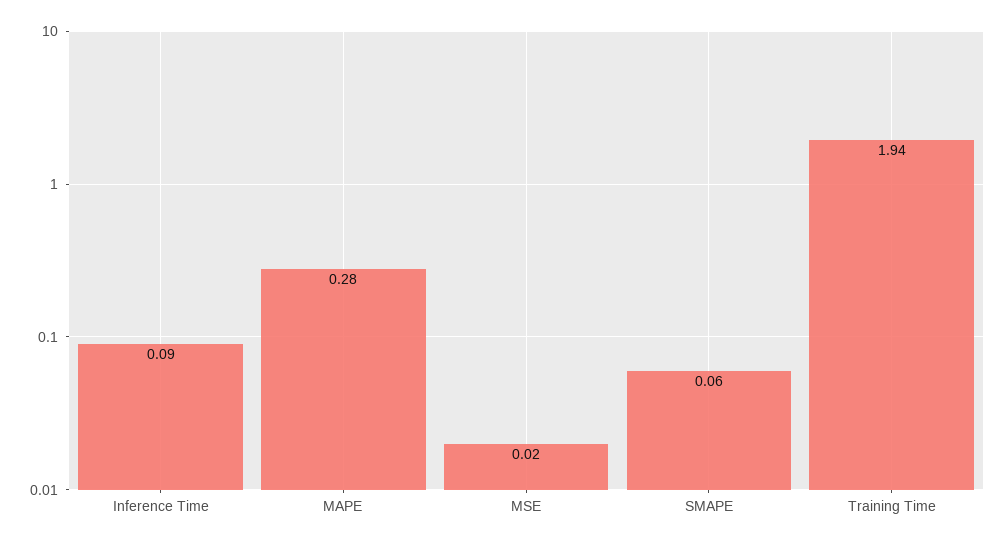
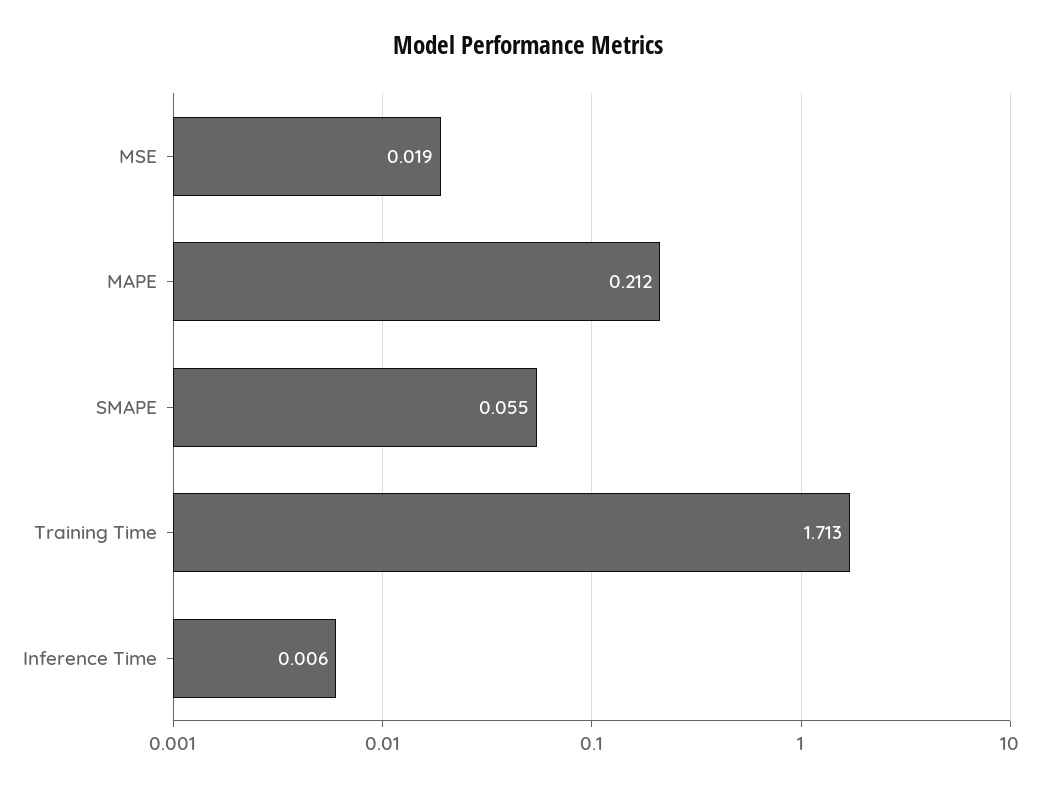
  {
-   "Inference Time": 0.09,
+   "Inference Time": 0.006,
-   "MAPE": 0.28,
+   "MAPE": 0.212,
    "MSE": 0.019,
    "SMAPE": 0.055,
-   "Training Time": 1.94
+   "Training Time": 1.713
  }

